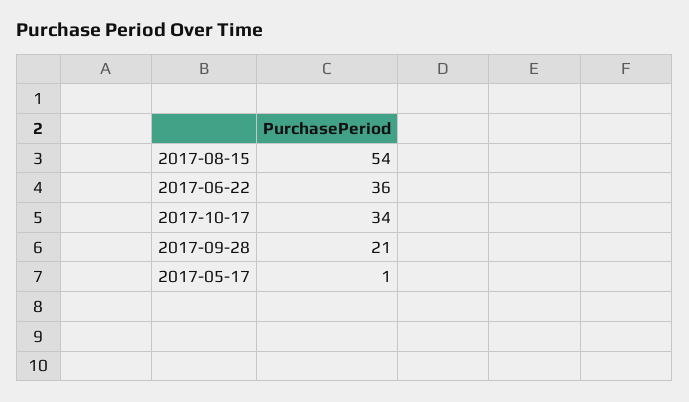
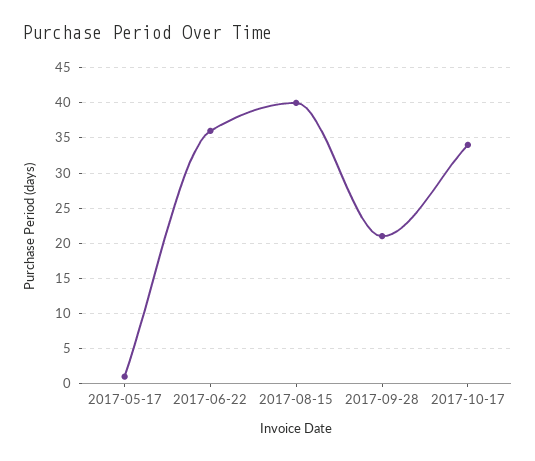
  {
-   "2017-08-15": 54,
+   "2017-08-15": 40,
    "2017-06-22": 36,
    "2017-10-17": 34,
    "2017-09-28": 21,
    "2017-05-17": 1
  }

